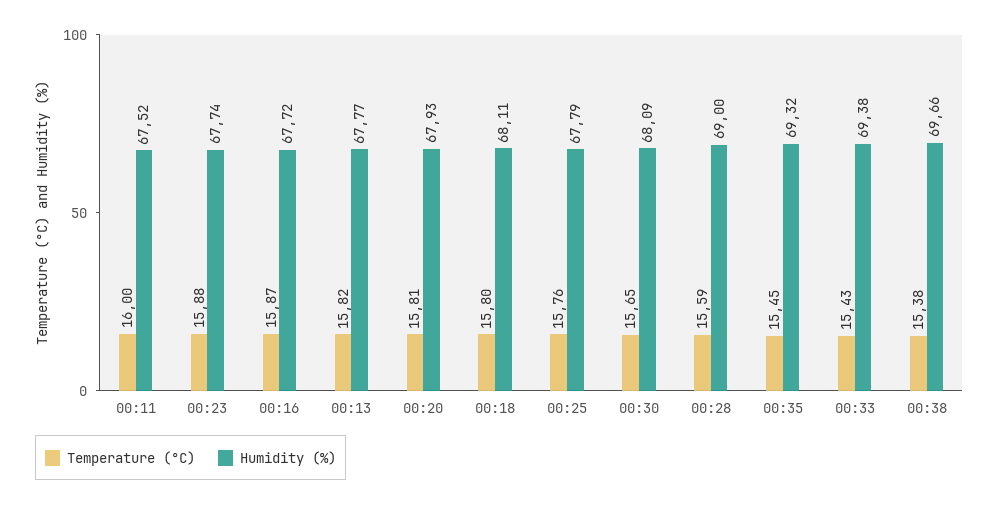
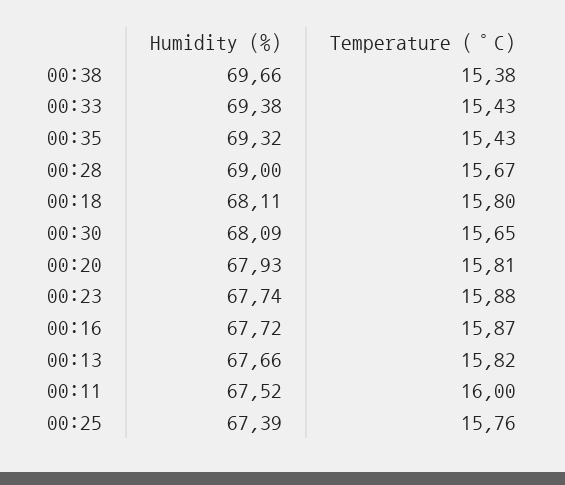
  {
    "Temperature (°C)": {
      "00:11": 16,
      "00:23": 15.88,
      "00:16": 15.87,
      "00:13": 15.82,
      "00:20": 15.81,
      "00:18": 15.8,
      "00:25": 15.76,
      "00:30": 15.65,
-     "00:28": 15.59,
+     "00:28": 15.67,
-     "00:35": 15.45,
+     "00:35": 15.43,
      "00:33": 15.43,
      "00:38": 15.38
    },
    "Humidity (%)": {
      "00:11": 67.52,
      "00:23": 67.74,
      "00:16": 67.72,
-     "00:13": 67.77,
+     "00:13": 67.66,
      "00:20": 67.93,
      "00:18": 68.11,
-     "00:25": 67.79,
+     "00:25": 67.39,
      "00:30": 68.09,
      "00:28": 69,
      "00:35": 69.32,
      "00:33": 69.38,
      "00:38": 69.66
    }
  }

